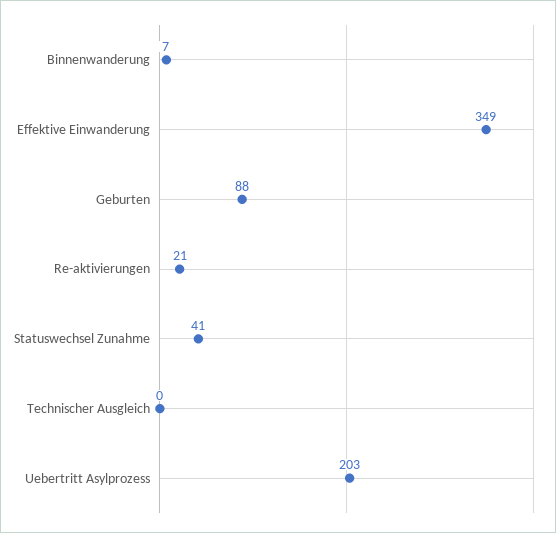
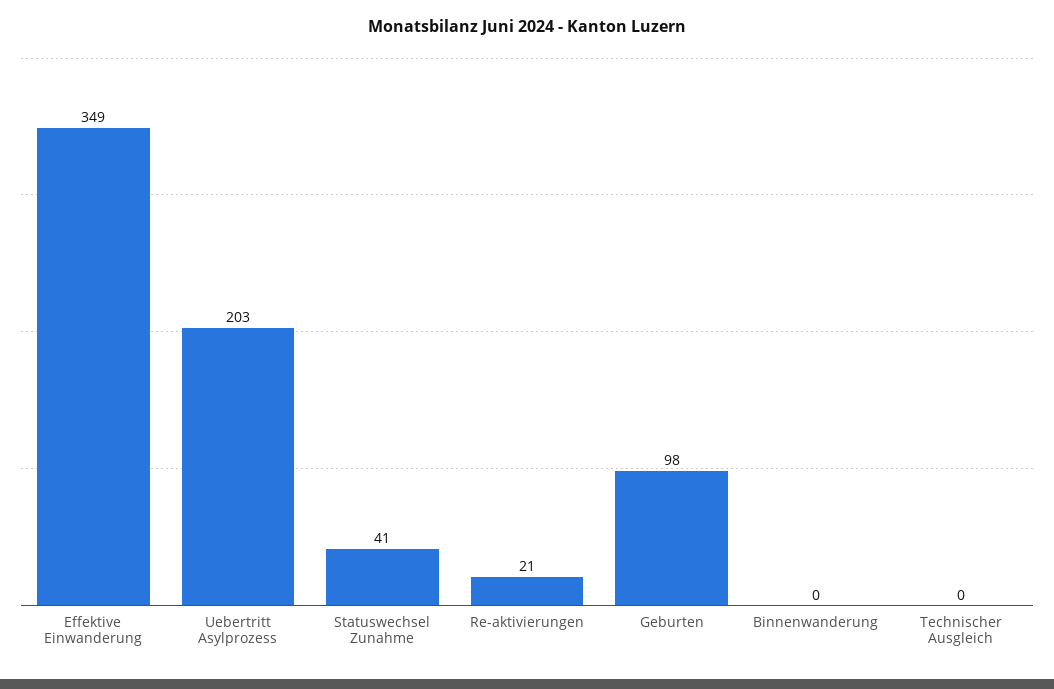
  {
-   "Binnenwanderung": 7,
+   "Binnenwanderung": 0,
    "Effektive Einwanderung": 349,
-   "Geburten": 88,
+   "Geburten": 98,
    "Re-aktivierungen": 21,
    "Statuswechsel Zunahme": 41,
    "Technischer Ausgleich": 0,
    "Uebertritt Asylprozess": 203
  }

